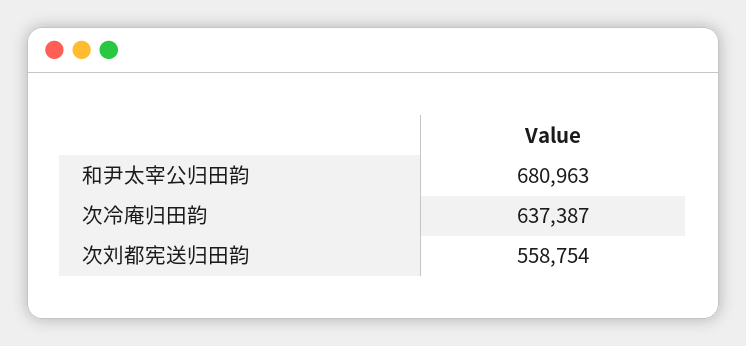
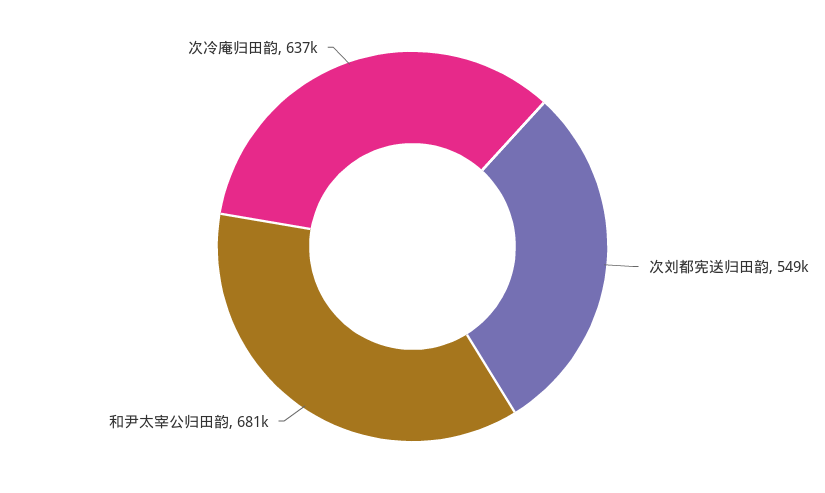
  {
    "和尹太宰公归田韵": 680963,
    "次冷庵归田韵": 637387,
-   "次刘都宪送归田韵": 558754
+   "次刘都宪送归田韵": 549000
  }

